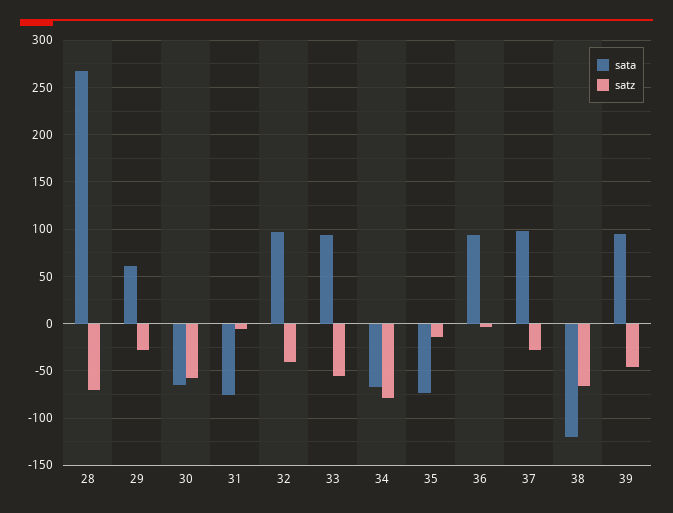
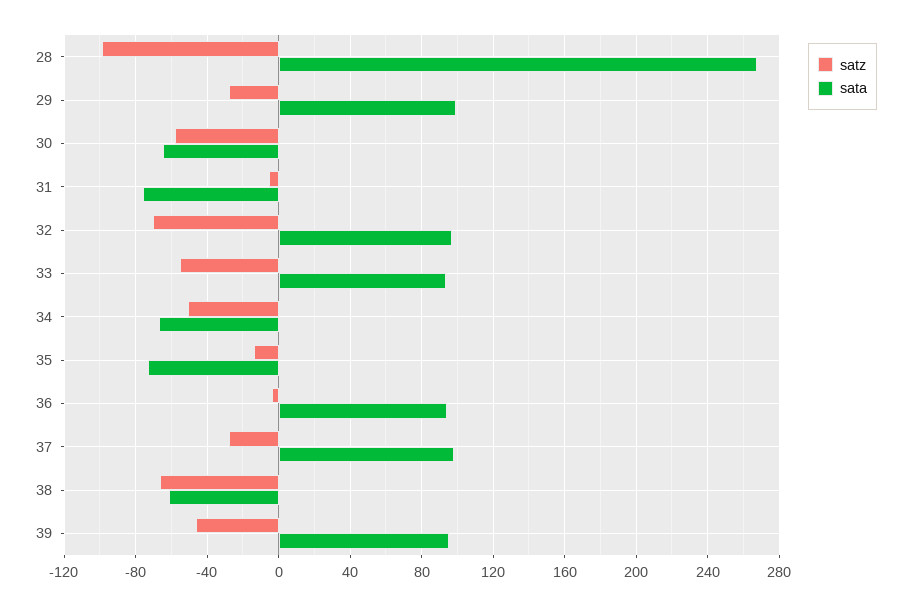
  {
    "sata": {
      "28": 270,
-     "29": 60,
+     "29": 100,
      "30": -65,
      "31": -75,
      "32": 95,
      "33": 95,
      "34": -65,
      "35": -75,
      "36": 95,
      "37": 100,
-     "38": -120,
+     "38": -60,
      "39": 95
    },
    "satz": {
-     "28": -70,
+     "28": -100,
      "29": -30,
      "30": -60,
      "31": -5,
-     "32": -40,
+     "32": -70,
      "33": -55,
-     "34": -80,
+     "34": -50,
      "35": -15,
      "36": -5,
      "37": -30,
      "38": -65,
      "39": -45
    }
  }

